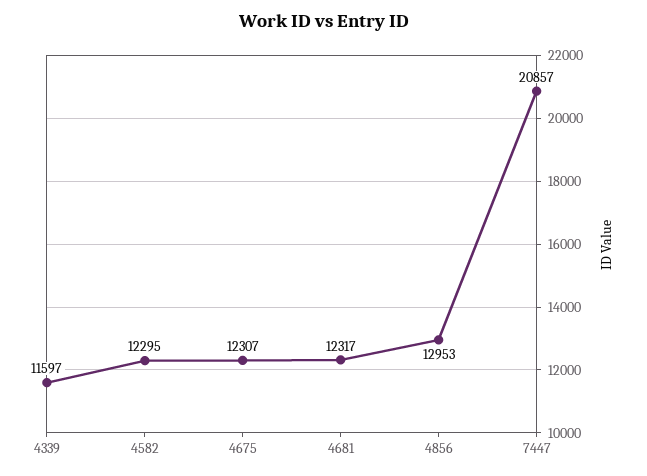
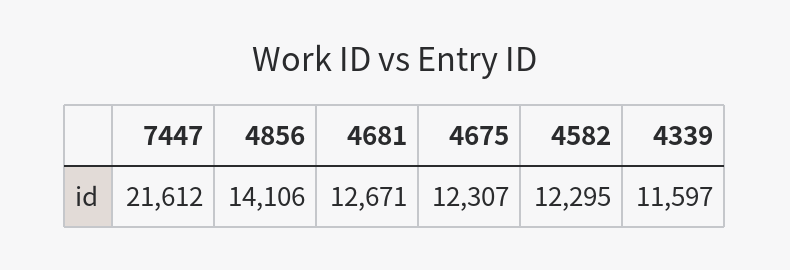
  {
    "4339": 11597,
    "4582": 12295,
    "4675": 12307,
-   "4681": 12317,
+   "4681": 12671,
-   "4856": 12953,
+   "4856": 14106,
-   "7447": 20857
+   "7447": 21612
  }

